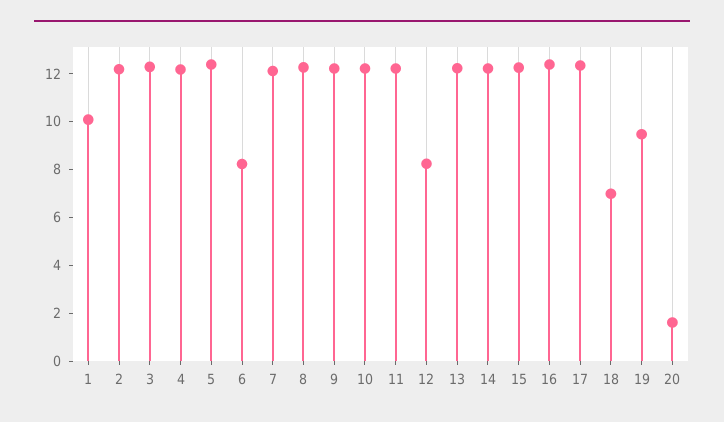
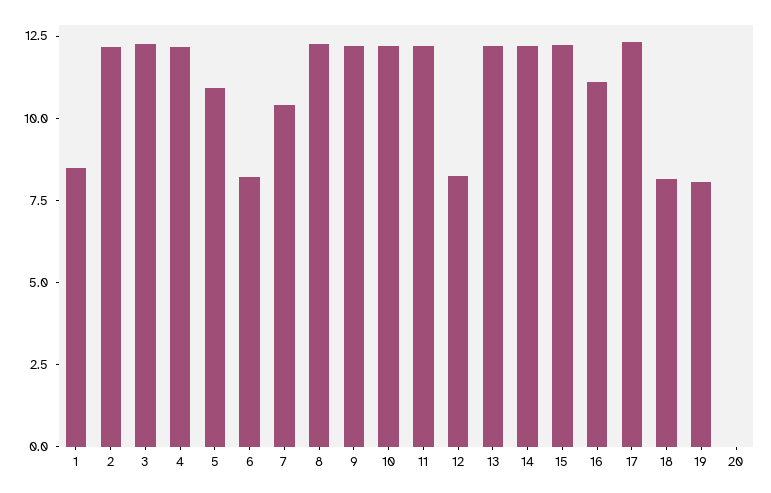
  {
-   "1": 10,
+   "1": 8.5,
    "2": 12,
    "3": 12.5,
    "4": 12,
-   "5": 12.5,
+   "5": 11,
    "6": 8,
-   "7": 12,
+   "7": 10.5,
    "8": 12.5,
    "9": 12,
    "10": 12,
    "11": 12,
    "12": 8,
    "13": 12,
    "14": 12,
    "15": 12,
-   "16": 12.5,
+   "16": 11,
    "17": 12.5,
-   "18": 7,
+   "18": 8,
-   "19": 9.5,
+   "19": 8,
-   "20": 1.5
+   "20": 0
  }

